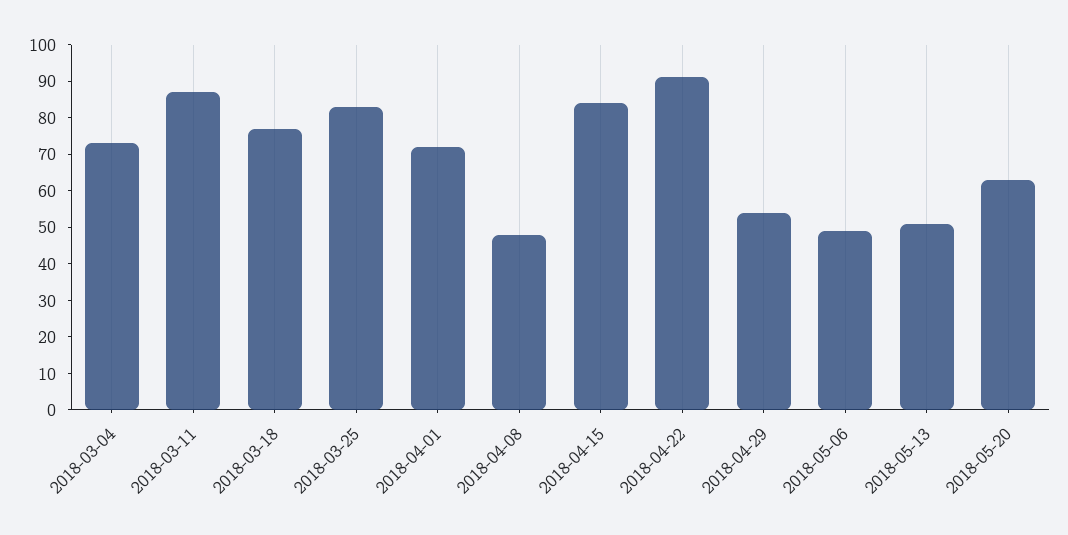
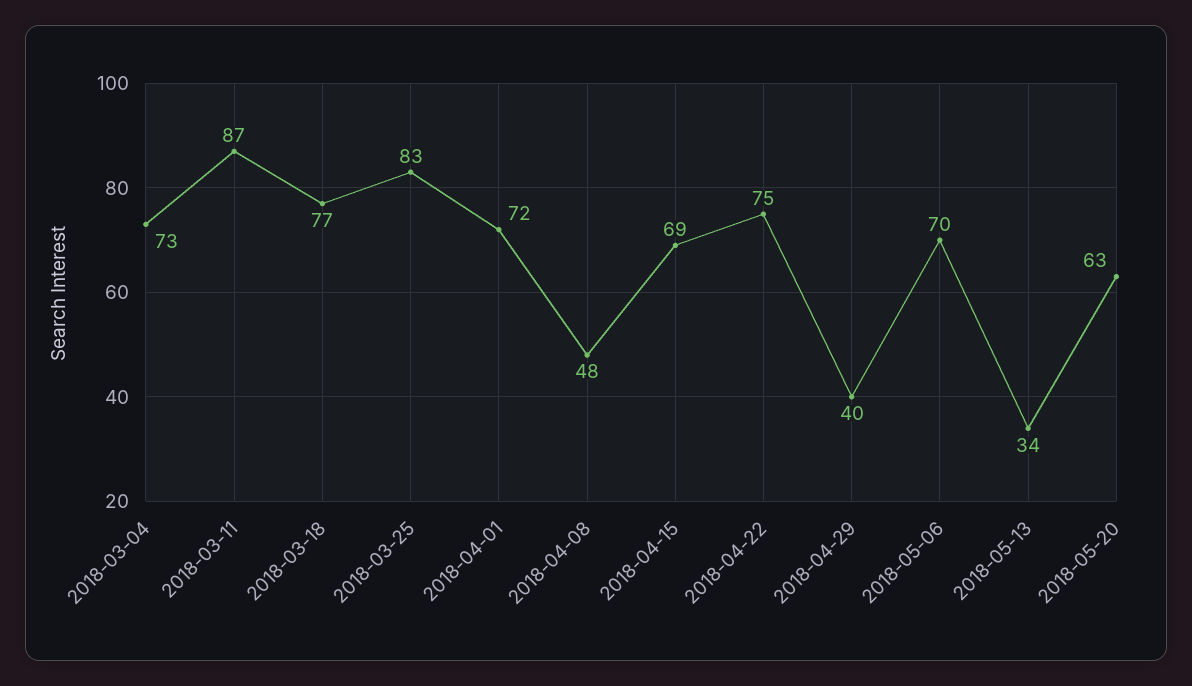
  {
    "2018-03-04": 73,
    "2018-03-11": 87,
    "2018-03-18": 77,
    "2018-03-25": 83,
    "2018-04-01": 72,
    "2018-04-08": 48,
-   "2018-04-15": 85,
+   "2018-04-15": 69,
-   "2018-04-22": 90,
+   "2018-04-22": 75,
-   "2018-04-29": 55,
+   "2018-04-29": 40,
-   "2018-05-06": 50,
+   "2018-05-06": 70,
-   "2018-05-13": 50,
+   "2018-05-13": 34,
    "2018-05-20": 63
  }

